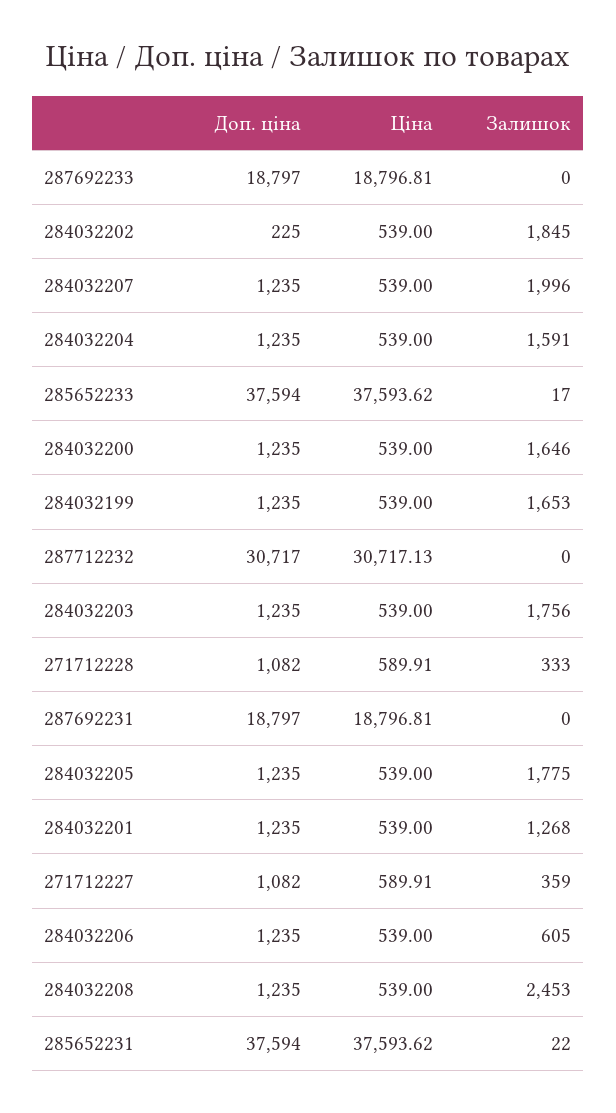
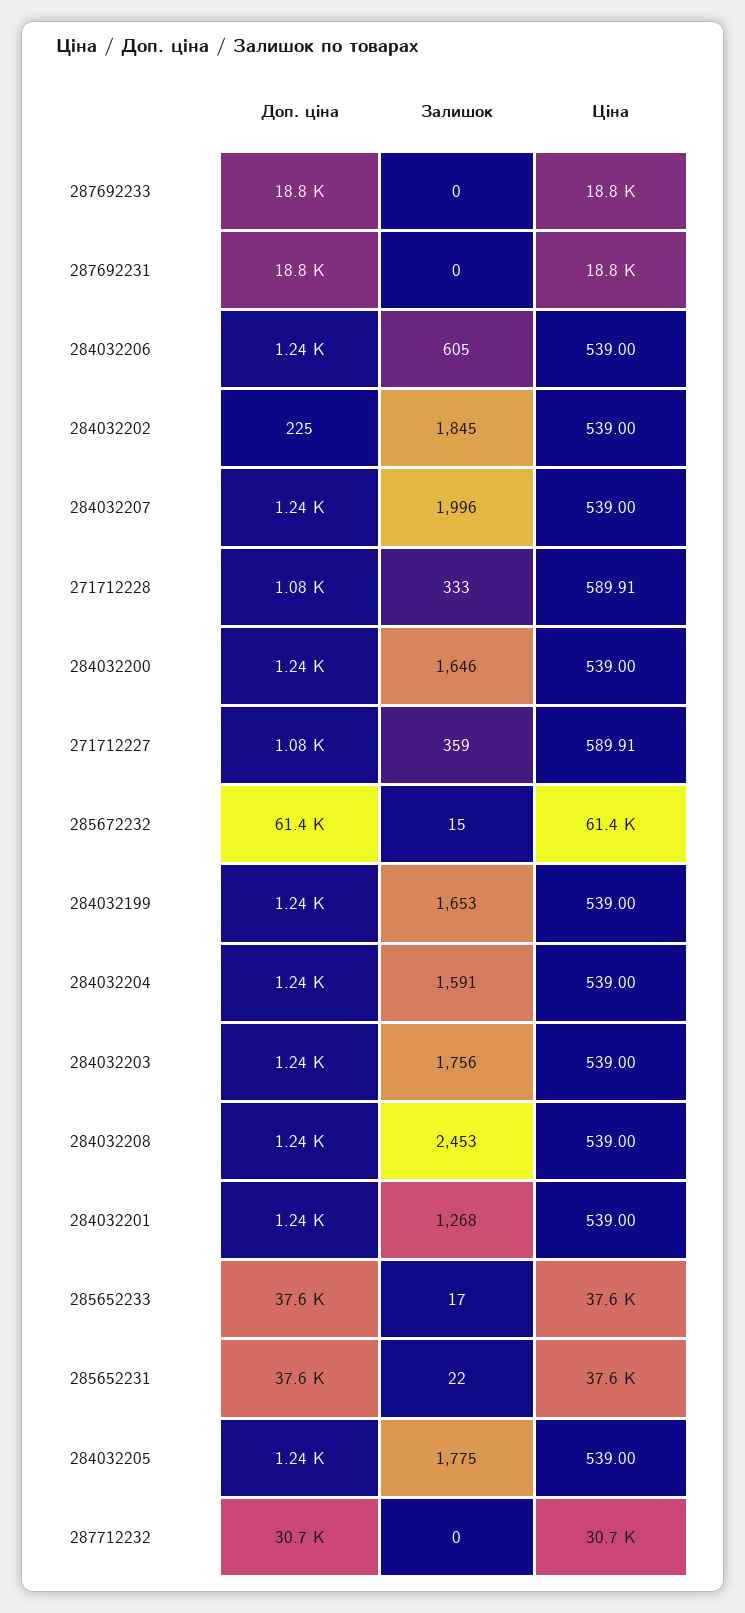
  {
    "Доп. ціна": {
      "287692233": 18797,
      "284032202": 225,
      "284032207": 1235,
      "284032204": 1235,
      "285652233": 37594,
      "284032200": 1235,
      "284032199": 1235,
      "287712232": 30717,
      "284032203": 1235,
      "271712228": 1082,
      "287692231": 18797,
      "284032205": 1235,
      "284032201": 1235,
      "271712227": 1082,
      "284032206": 1235,
      "284032208": 1235,
-     "285652231": 37594
+     "285652231": 37594,
+     "285672232": 61400
    },
    "Ціна": {
      "287692233": 18796.81,
      "284032202": 539,
      "284032207": 539,
      "284032204": 539,
      "285652233": 37593.62,
      "284032200": 539,
      "284032199": 539,
      "287712232": 30717.13,
      "284032203": 539,
      "271712228": 589.91,
      "287692231": 18796.81,
      "284032205": 539,
      "284032201": 539,
      "271712227": 589.91,
      "284032206": 539,
      "284032208": 539,
-     "285652231": 37593.62
+     "285652231": 37593.62,
+     "285672232": 61400
    },
    "Залишок": {
      "287692233": 0,
      "284032202": 1845,
      "284032207": 1996,
      "284032204": 1591,
      "285652233": 17,
      "284032200": 1646,
      "284032199": 1653,
      "287712232": 0,
      "284032203": 1756,
      "271712228": 333,
      "287692231": 0,
      "284032205": 1775,
      "284032201": 1268,
      "271712227": 359,
      "284032206": 605,
      "284032208": 2453,
-     "285652231": 22
+     "285652231": 22,
+     "285672232": 15
    }
  }

